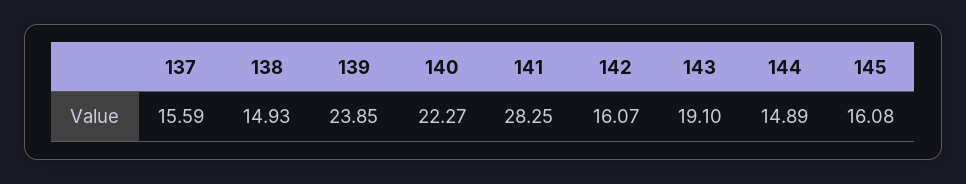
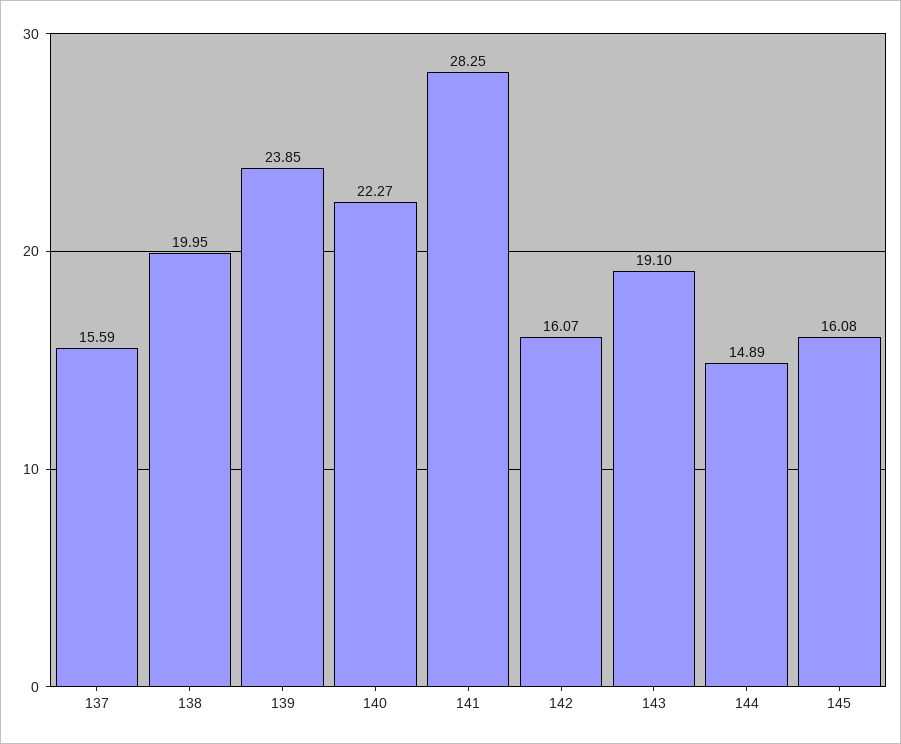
  {
    "137": 15.59,
-   "138": 14.93,
+   "138": 19.95,
    "139": 23.85,
    "140": 22.27,
    "141": 28.25,
    "142": 16.07,
    "143": 19.1,
    "144": 14.89,
    "145": 16.08
  }

